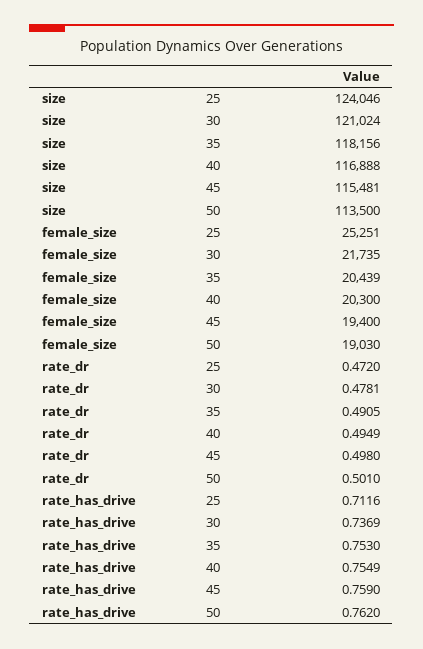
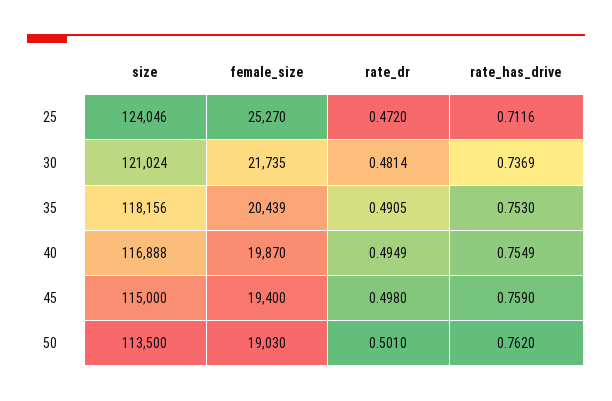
  {
    "size": {
      "25": 124046,
      "30": 121024,
      "35": 118156,
      "40": 116888,
-     "45": 115481,
+     "45": 115000,
      "50": 113500
    },
    "female_size": {
-     "25": 25251,
+     "25": 25270,
      "30": 21735,
      "35": 20439,
-     "40": 20300,
+     "40": 19870,
      "45": 19400,
      "50": 19030
    },
    "rate_dr": {
      "25": 0.472,
-     "30": 0.4781,
+     "30": 0.4814,
      "35": 0.4905,
      "40": 0.4949,
      "45": 0.498,
      "50": 0.501
    },
    "rate_has_drive": {
      "25": 0.7116,
      "30": 0.7369,
      "35": 0.753,
      "40": 0.7549,
      "45": 0.759,
      "50": 0.762
    }
  }

